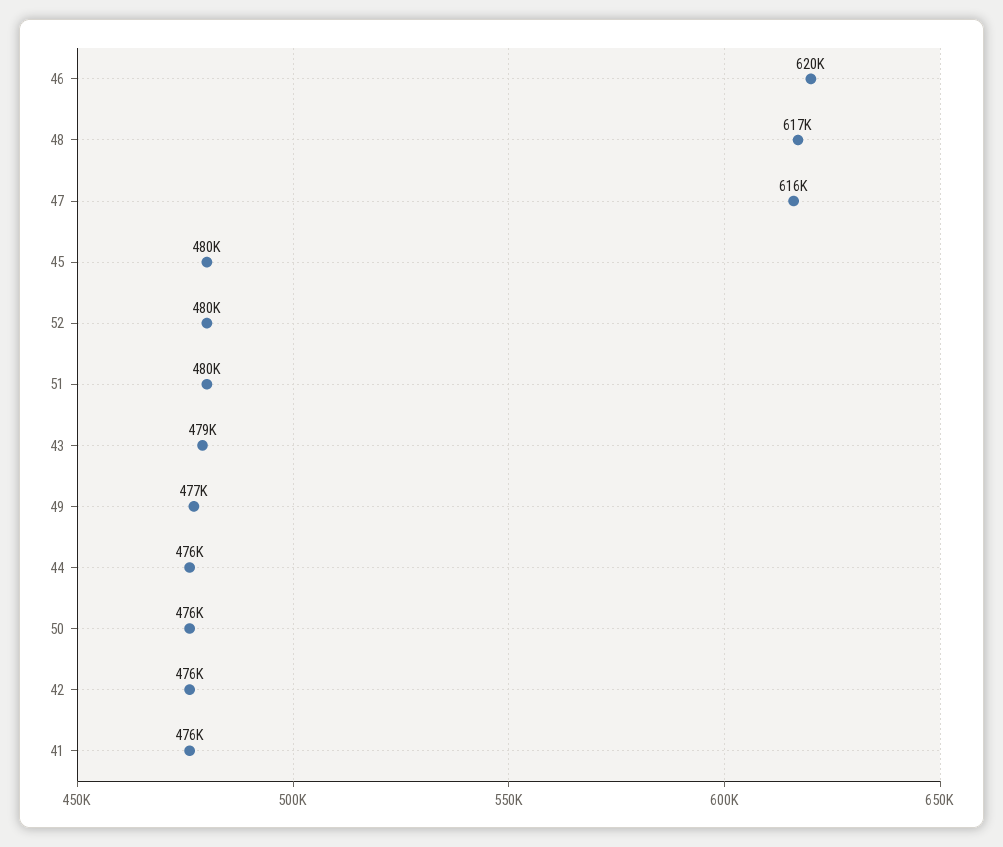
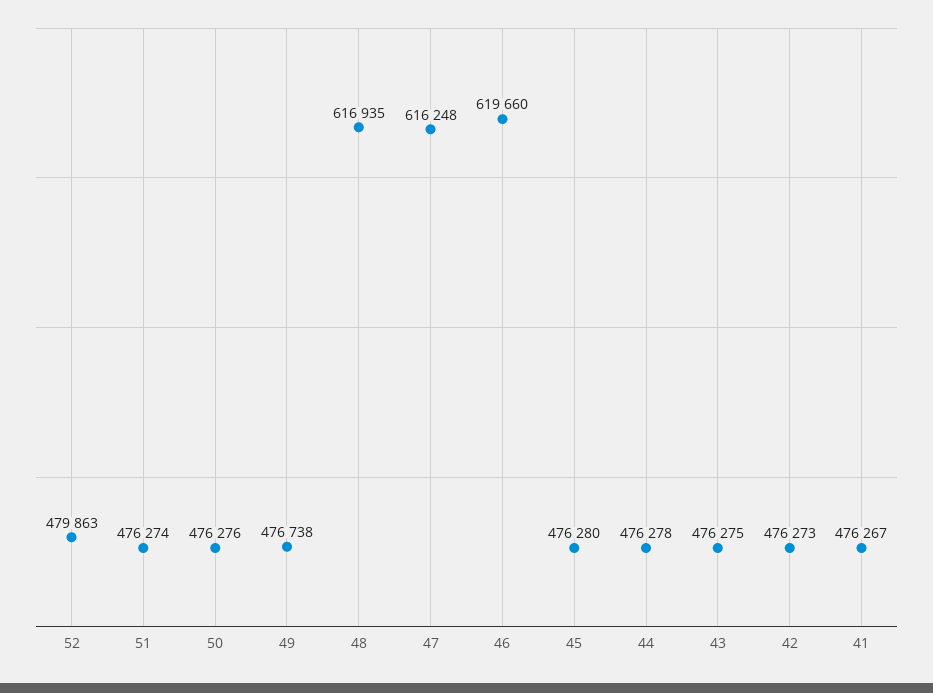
  {
    "46": 619660,
    "48": 616935,
    "47": 616248,
-   "45": 480000,
+   "45": 476280,
    "52": 479863,
-   "51": 480000,
+   "51": 476274,
-   "43": 479000,
+   "43": 476275,
    "49": 476738,
    "44": 476278,
    "50": 476276,
    "42": 476273,
    "41": 476267
  }

